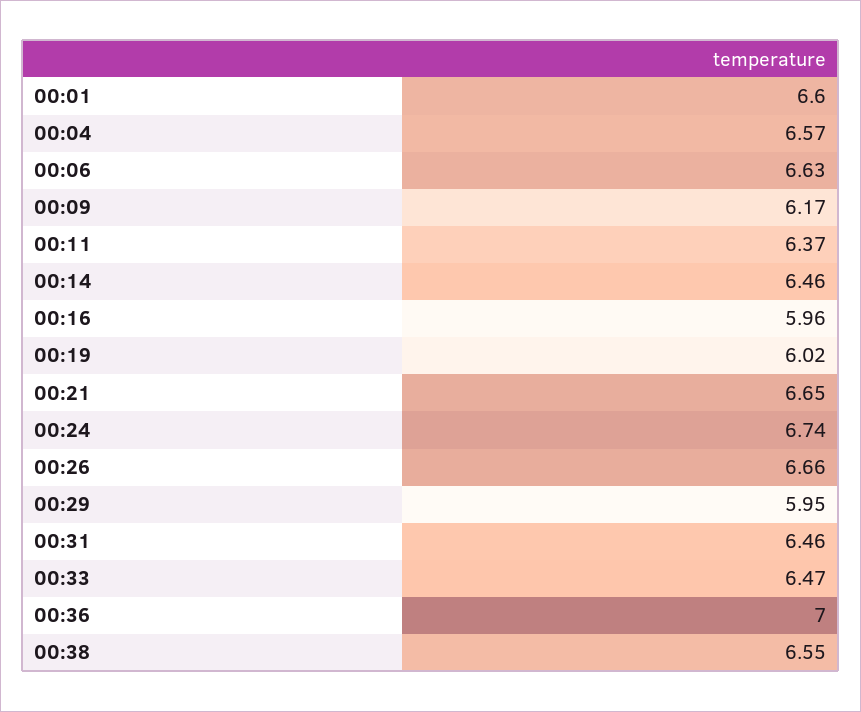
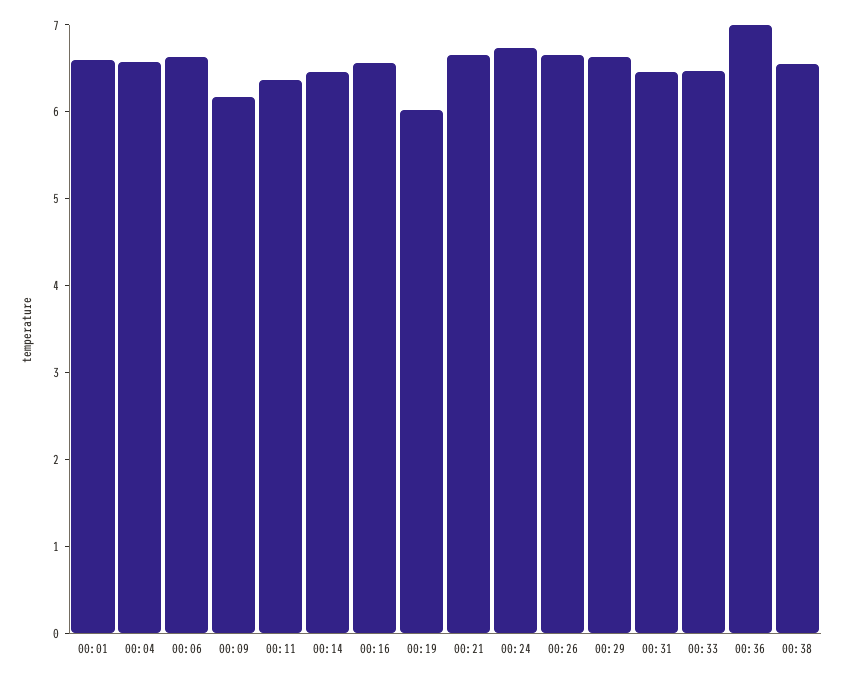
  {
    "00:01": 6.6,
    "00:04": 6.57,
    "00:06": 6.63,
    "00:09": 6.17,
    "00:11": 6.37,
    "00:14": 6.46,
-   "00:16": 5.96,
+   "00:16": 6.6,
    "00:19": 6.02,
    "00:21": 6.65,
    "00:24": 6.74,
    "00:26": 6.66,
-   "00:29": 5.95,
+   "00:29": 6.6,
    "00:31": 6.46,
    "00:33": 6.47,
    "00:36": 7,
    "00:38": 6.55
  }

